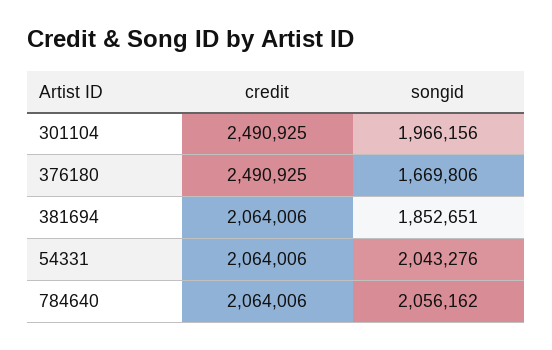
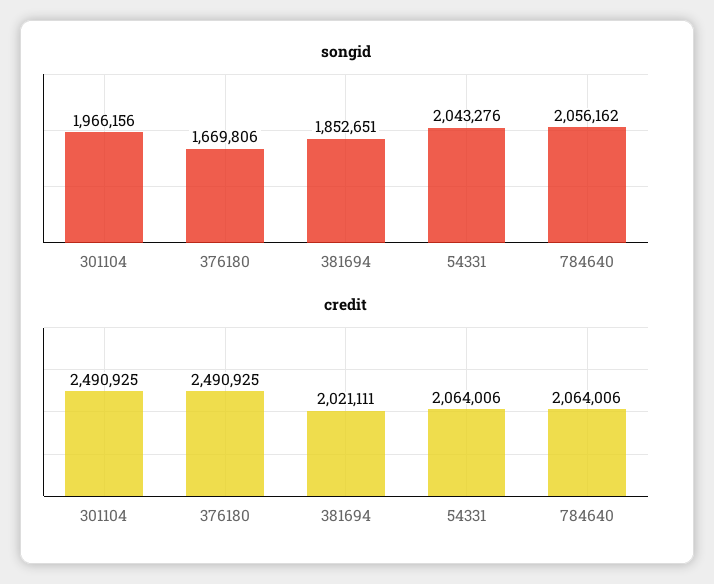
  {
    "credit": {
      "301104": 2490925,
      "376180": 2490925,
-     "381694": 2064006,
+     "381694": 2021111,
      "54331": 2064006,
      "784640": 2064006
    },
    "songid": {
      "301104": 1966156,
      "376180": 1669806,
      "381694": 1852651,
      "54331": 2043276,
      "784640": 2056162
    }
  }

